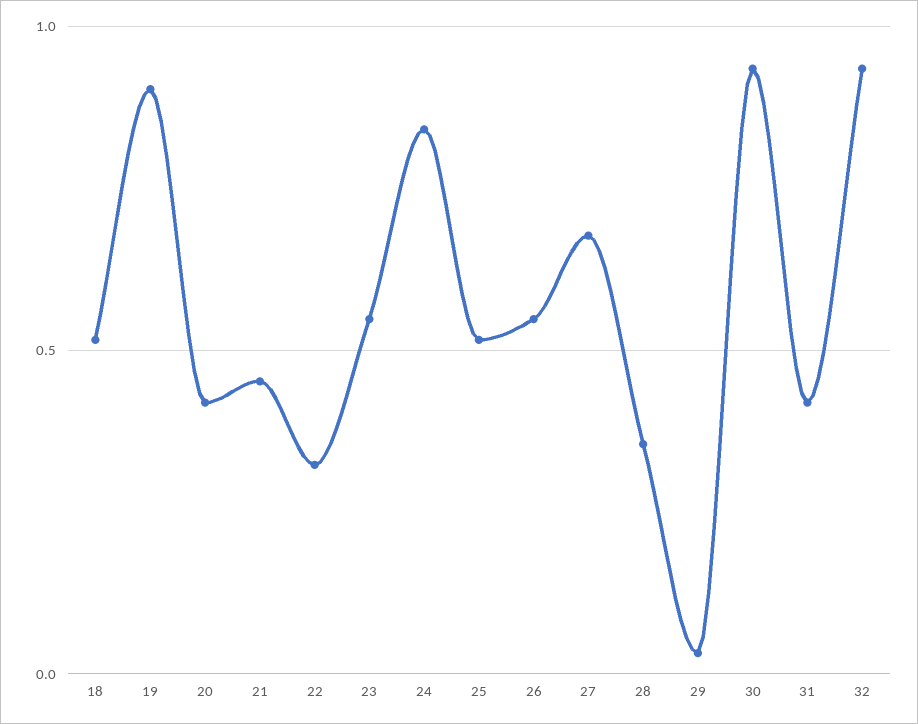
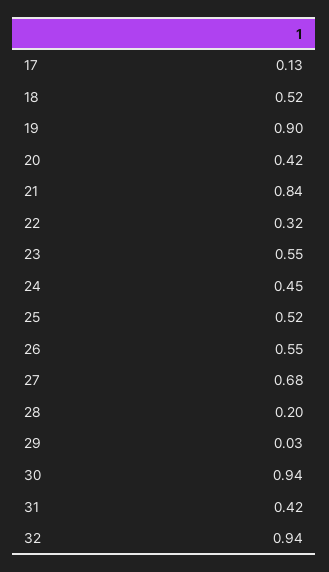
  {
    "18": 0.52,
    "19": 0.9,
    "20": 0.42,
-   "21": 0.45,
+   "21": 0.84,
    "22": 0.32,
    "23": 0.55,
-   "24": 0.85,
+   "24": 0.45,
    "25": 0.52,
    "26": 0.55,
    "27": 0.68,
-   "28": 0.35,
+   "28": 0.2,
    "29": 0.03,
    "30": 0.94,
    "31": 0.42,
-   "32": 0.94
+   "32": 0.94,
+   "17": 0.13
  }

